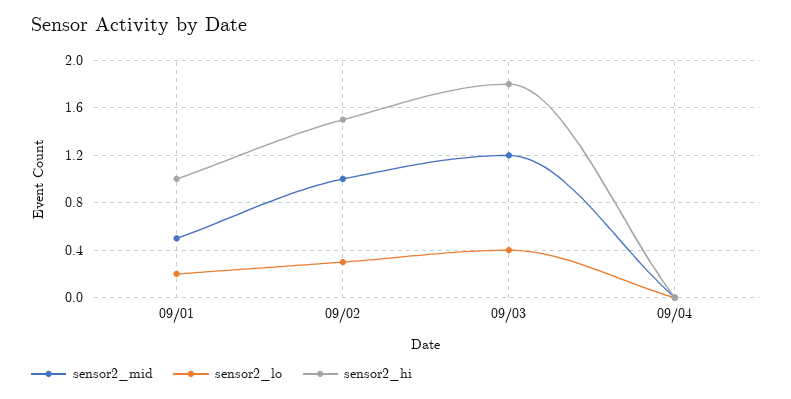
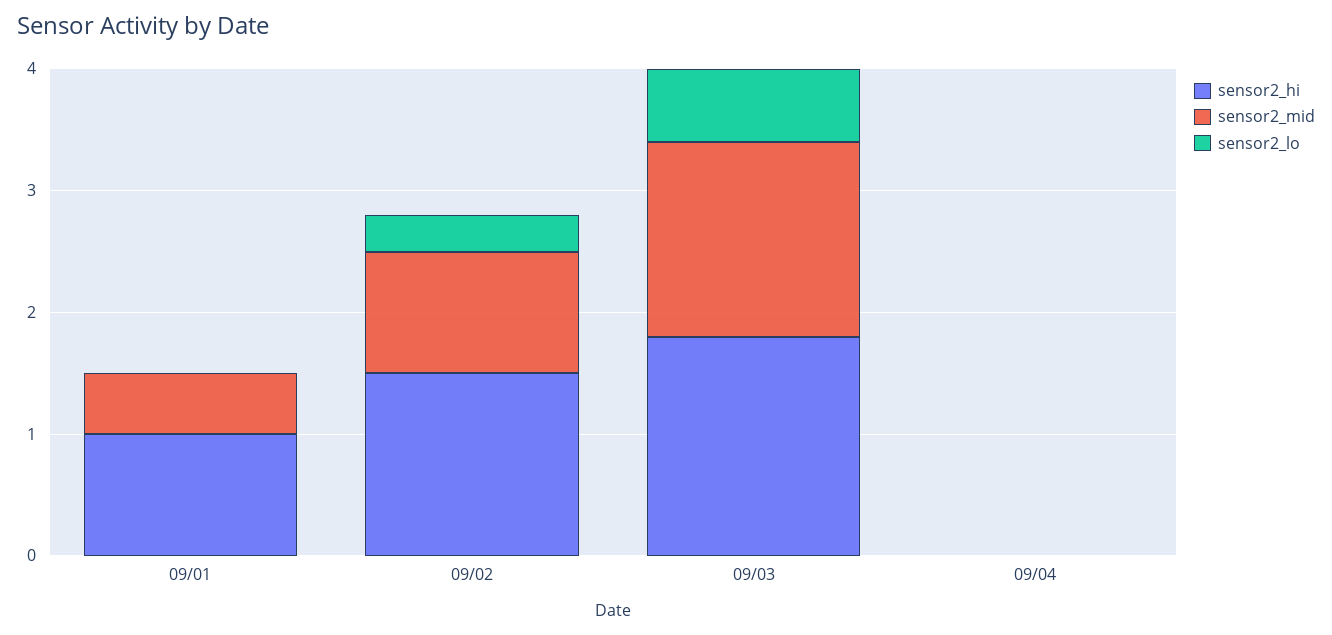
  {
    "sensor2_mid": {
      "09/01": 0.5,
      "09/02": 1,
-     "09/03": 1.2,
+     "09/03": 1.6,
      "09/04": 0
    },
    "sensor2_lo": {
-     "09/01": 0.2,
+     "09/01": 0,
      "09/02": 0.3,
-     "09/03": 0.4,
+     "09/03": 0.6,
      "09/04": 0
    },
    "sensor2_hi": {
      "09/01": 1,
      "09/02": 1.5,
      "09/03": 1.8,
      "09/04": 0
    }
  }

